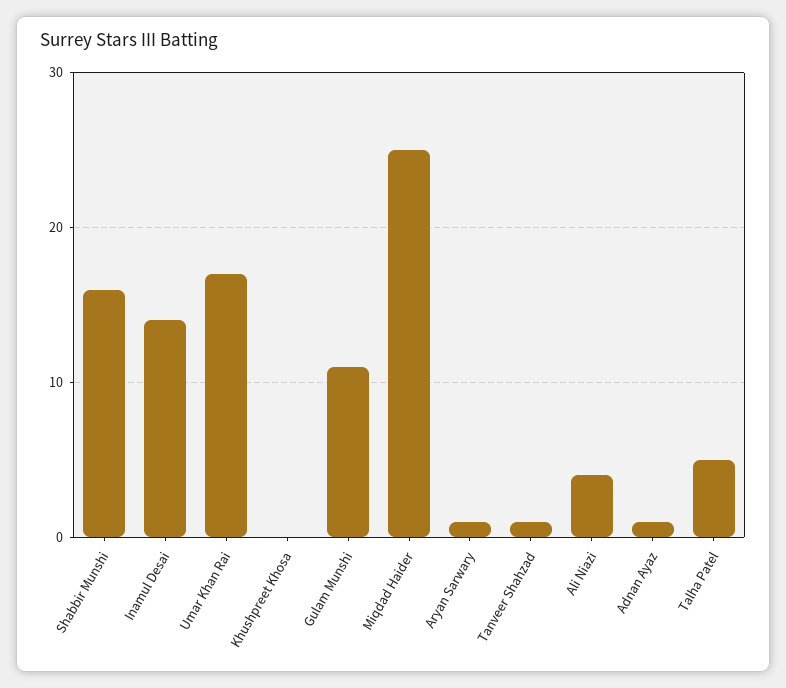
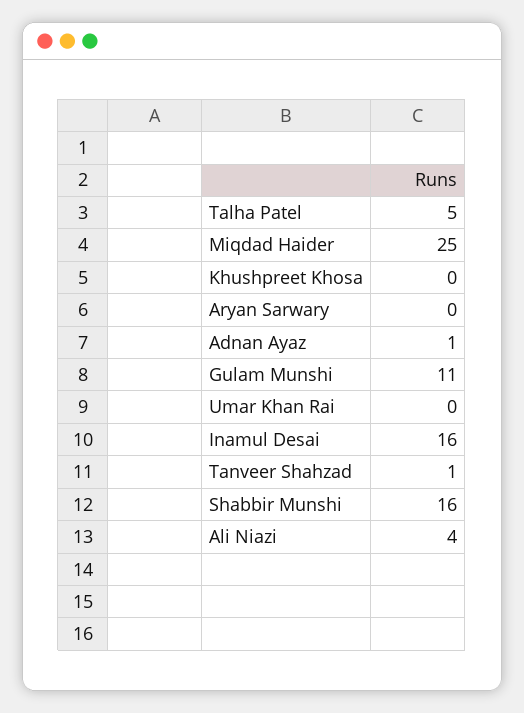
  {
    "Shabbir Munshi": 16,
-   "Inamul Desai": 14,
+   "Inamul Desai": 16,
-   "Umar Khan Rai": 17,
+   "Umar Khan Rai": 0,
    "Khushpreet Khosa": 0,
    "Gulam Munshi": 11,
    "Miqdad Haider": 25,
-   "Aryan Sarwary": 1,
+   "Aryan Sarwary": 0,
    "Tanveer Shahzad": 1,
    "Ali Niazi": 4,
    "Adnan Ayaz": 1,
    "Talha Patel": 5
  }

